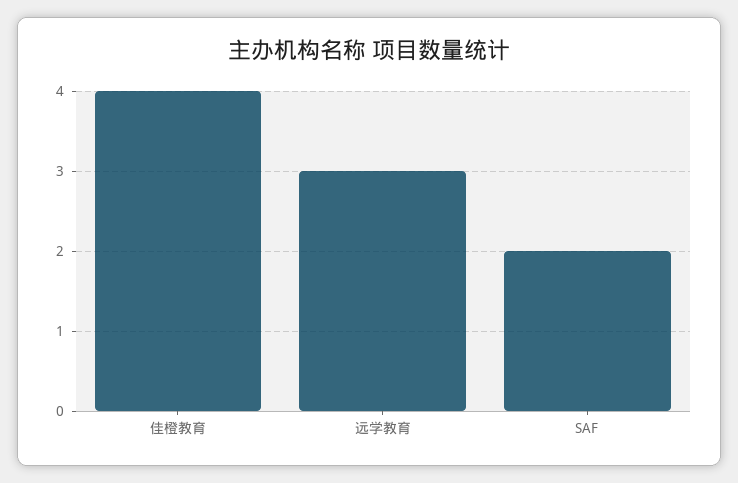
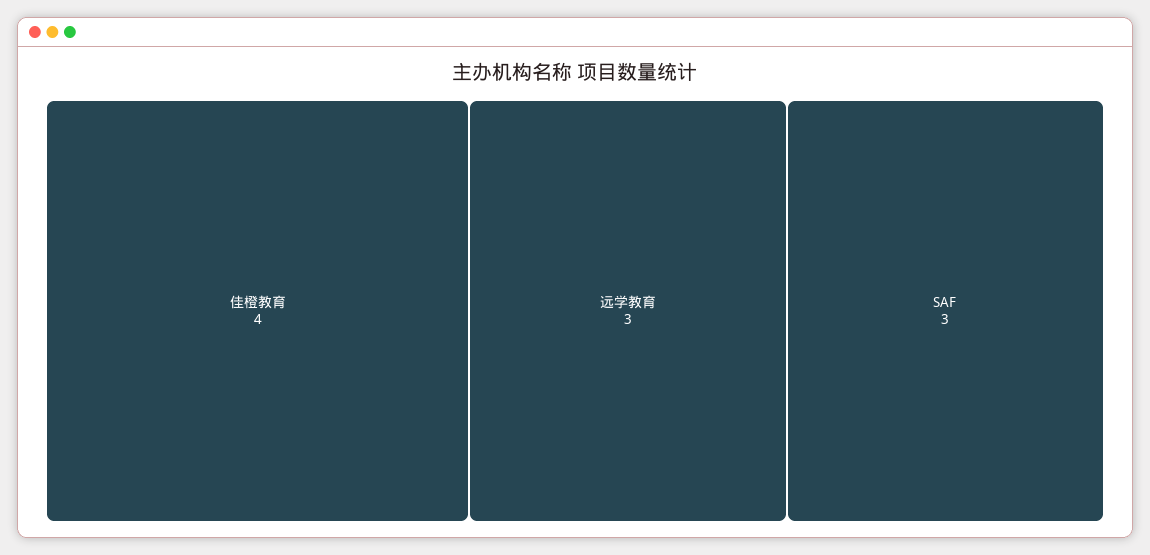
  {
    "佳橙教育": 4,
    "远学教育": 3,
-   "SAF": 2
+   "SAF": 3
  }

